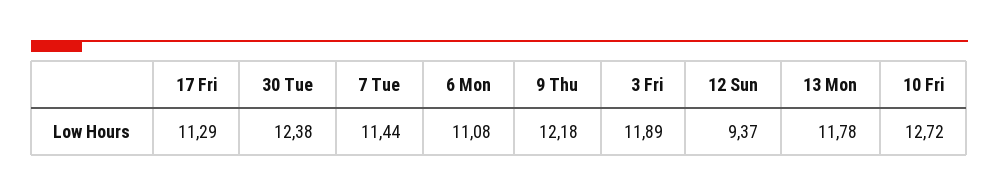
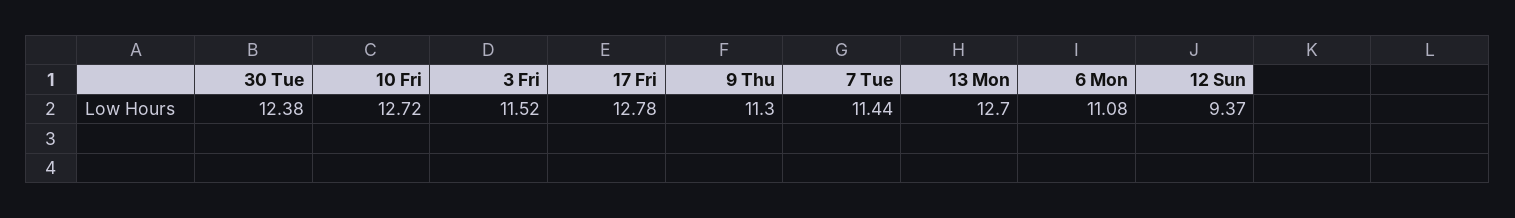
  {
-   "17 Fri": 11.29,
+   "17 Fri": 12.78,
    "30 Tue": 12.38,
    "7 Tue": 11.44,
    "6 Mon": 11.08,
-   "9 Thu": 12.18,
+   "9 Thu": 11.3,
-   "3 Fri": 11.89,
+   "3 Fri": 11.52,
    "12 Sun": 9.37,
-   "13 Mon": 11.78,
+   "13 Mon": 12.7,
    "10 Fri": 12.72
  }

